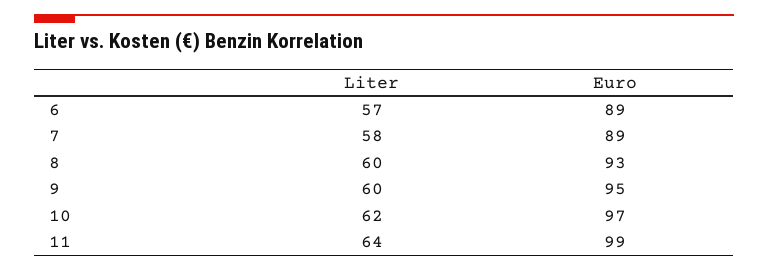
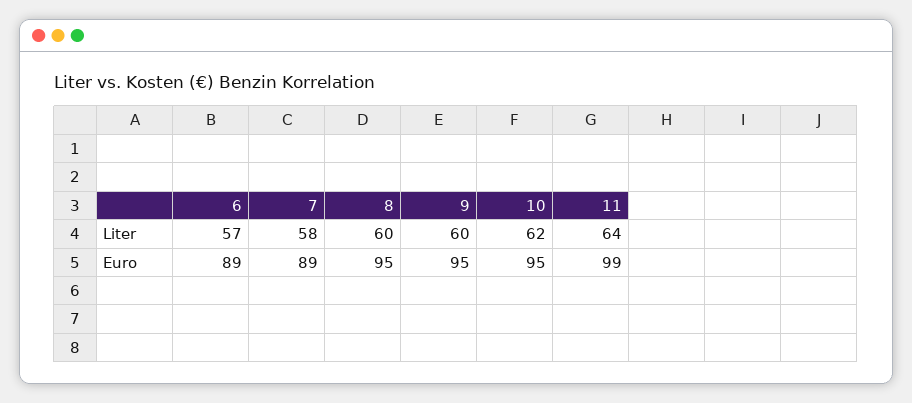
  {
    "Liter": {
      "6": 57,
      "7": 58,
      "8": 60,
      "9": 60,
      "10": 62,
      "11": 64
    },
    "Euro": {
      "6": 89,
      "7": 89,
-     "8": 93,
+     "8": 95,
      "9": 95,
-     "10": 97,
+     "10": 95,
      "11": 99
    }
  }

